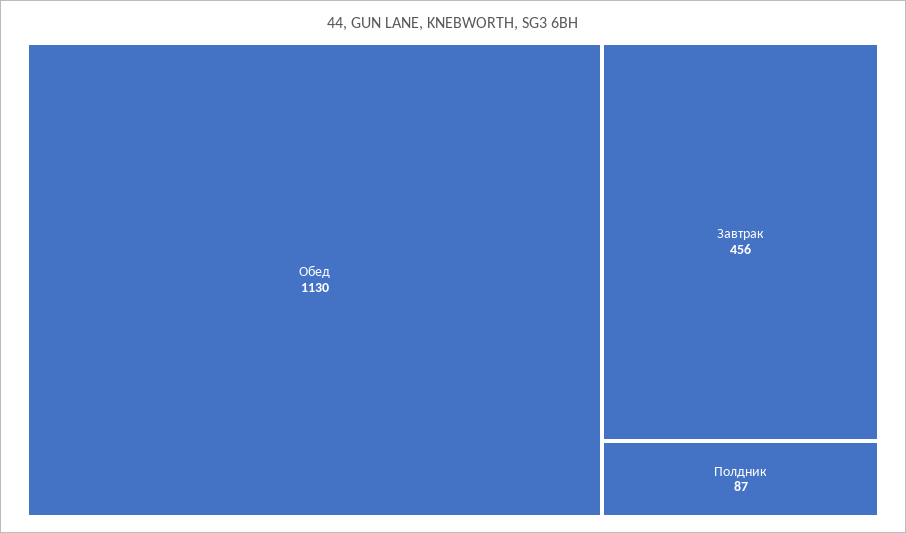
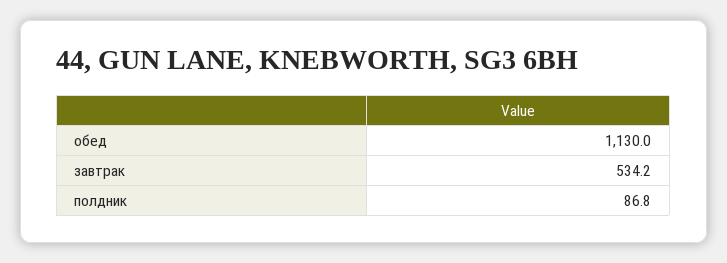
  {
    "Обед": 1130,
-   "Завтрак": 456,
+   "Завтрак": 534.2,
    "Полдник": 86.8
  }

